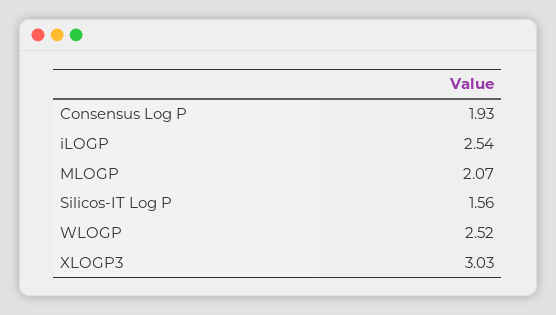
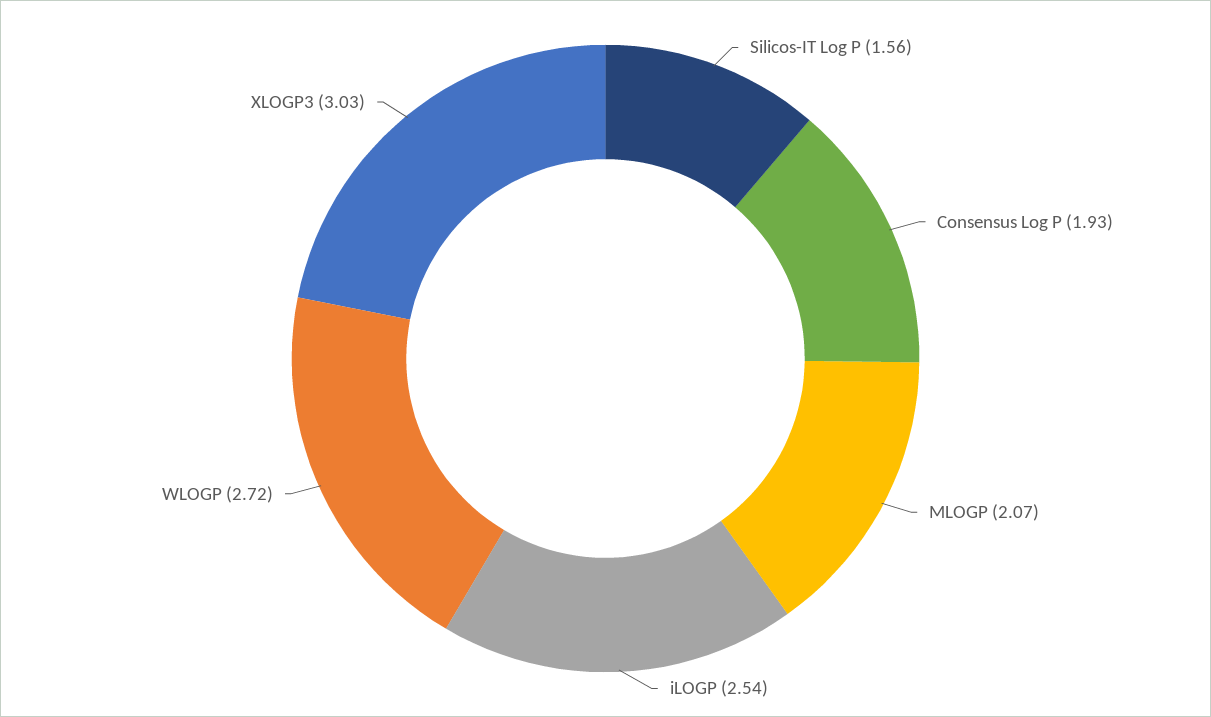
  {
    "Consensus Log P": 1.93,
    "iLOGP": 2.54,
    "MLOGP": 2.07,
    "Silicos-IT Log P": 1.56,
-   "WLOGP": 2.52,
+   "WLOGP": 2.72,
    "XLOGP3": 3.03
  }

